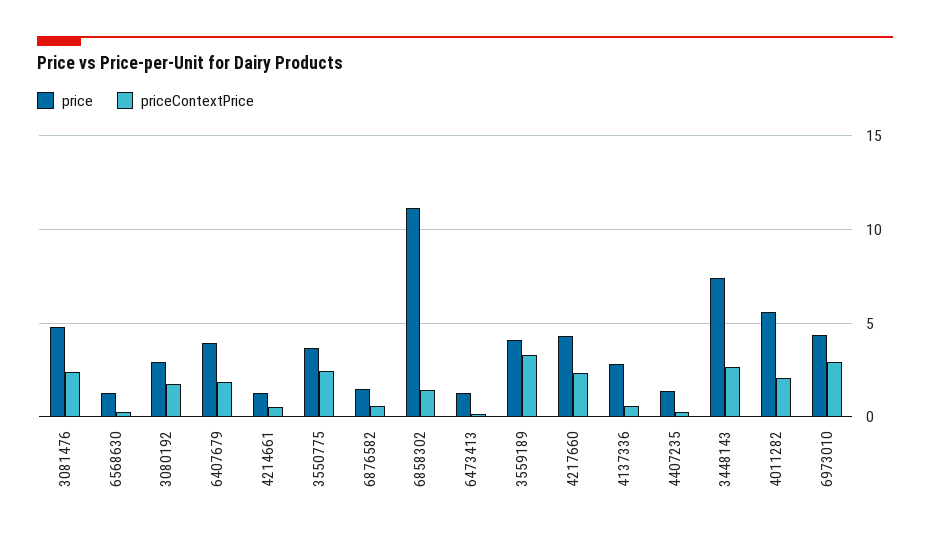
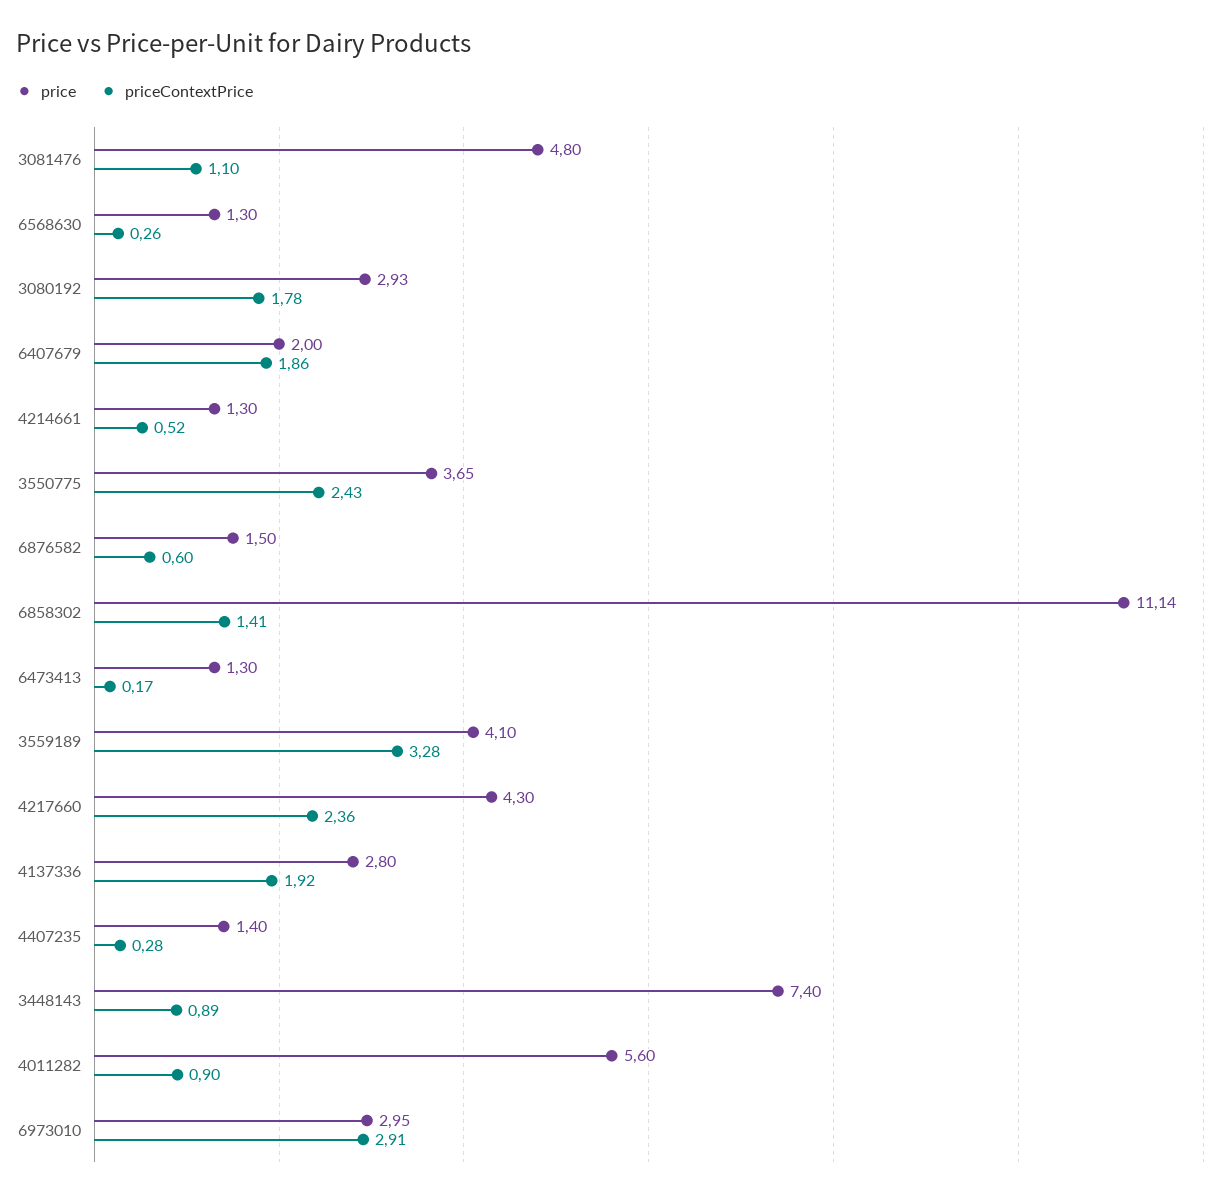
  {
    "price": {
      "3081476": 4.8,
      "6568630": 1.3,
      "3080192": 2.93,
-     "6407679": 4,
+     "6407679": 2,
      "4214661": 1.3,
      "3550775": 3.65,
      "6876582": 1.5,
      "6858302": 11.14,
      "6473413": 1.3,
      "3559189": 4.1,
      "4217660": 4.3,
      "4137336": 2.8,
      "4407235": 1.4,
      "3448143": 7.4,
      "4011282": 5.6,
-     "6973010": 4.5
+     "6973010": 2.95
    },
    "priceContextPrice": {
-     "3081476": 2.5,
+     "3081476": 1.1,
      "6568630": 0.26,
      "3080192": 1.78,
      "6407679": 1.86,
      "4214661": 0.52,
      "3550775": 2.43,
      "6876582": 0.6,
      "6858302": 1.41,
      "6473413": 0.17,
      "3559189": 3.28,
      "4217660": 2.36,
-     "4137336": 0.5,
+     "4137336": 1.92,
      "4407235": 0.28,
-     "3448143": 2.5,
+     "3448143": 0.89,
-     "4011282": 2,
+     "4011282": 0.9,
      "6973010": 2.91
    }
  }

